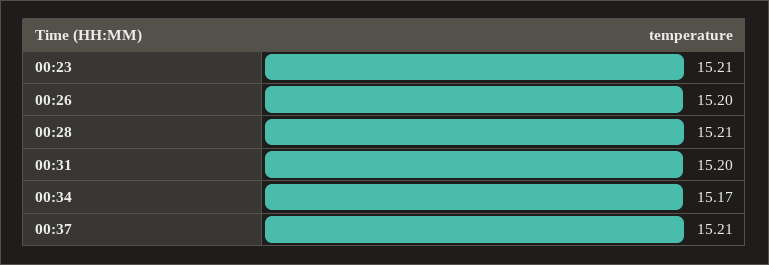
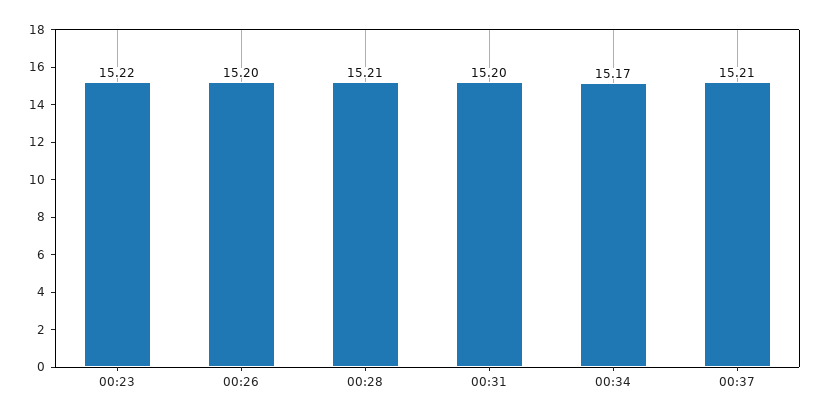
  {
-   "00:23": 15.21,
+   "00:23": 15.22,
    "00:26": 15.2,
    "00:28": 15.21,
    "00:31": 15.2,
    "00:34": 15.17,
    "00:37": 15.21
  }

